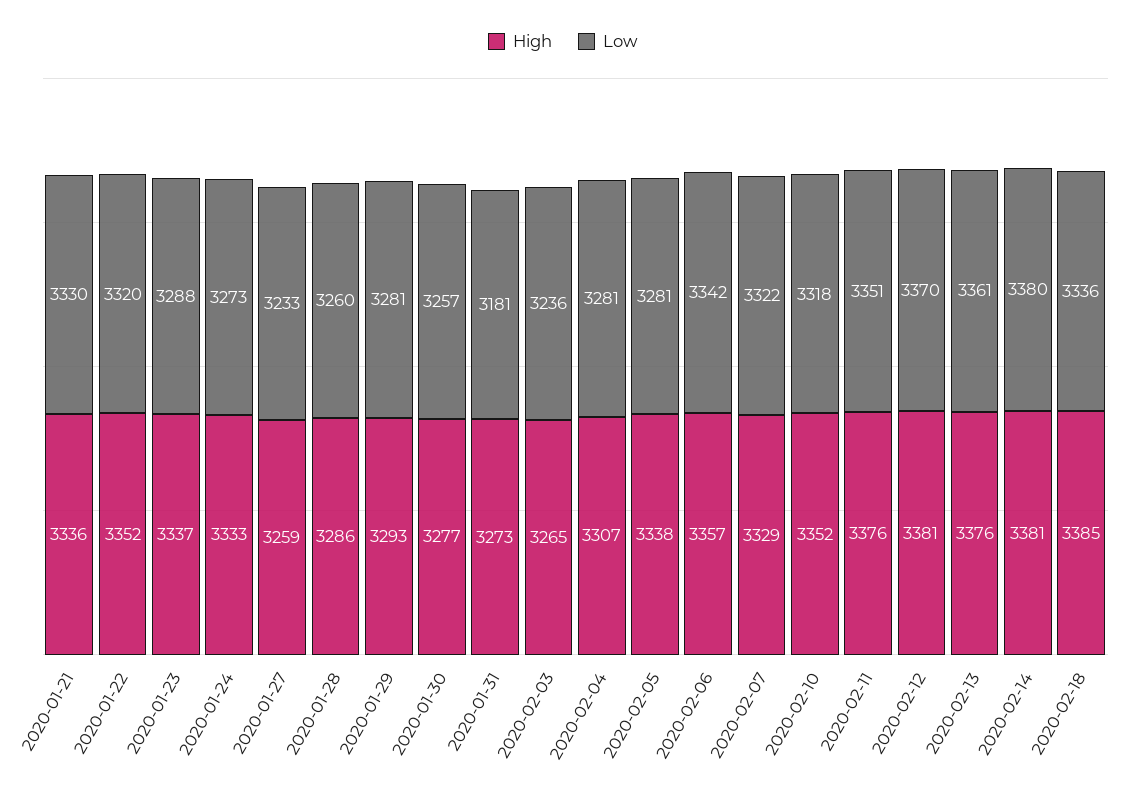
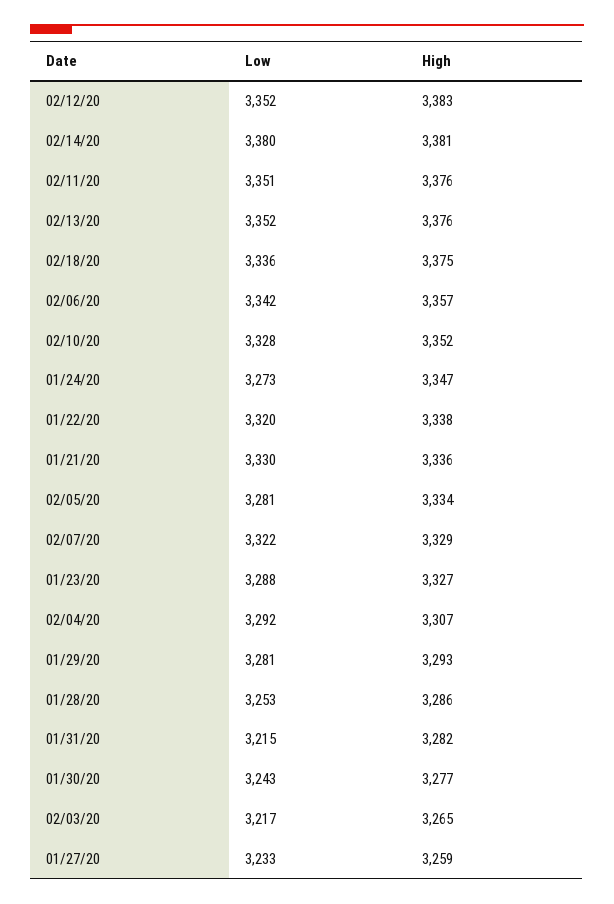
  {
    "High": {
      "2020-01-21": 3336,
-     "2020-01-22": 3352,
+     "2020-01-22": 3338,
-     "2020-01-23": 3337,
+     "2020-01-23": 3327,
-     "2020-01-24": 3333,
+     "2020-01-24": 3347,
      "2020-01-27": 3259,
      "2020-01-28": 3286,
      "2020-01-29": 3293,
      "2020-01-30": 3277,
-     "2020-01-31": 3273,
+     "2020-01-31": 3282,
      "2020-02-03": 3265,
      "2020-02-04": 3307,
-     "2020-02-05": 3338,
+     "2020-02-05": 3334,
      "2020-02-06": 3357,
      "2020-02-07": 3329,
      "2020-02-10": 3352,
      "2020-02-11": 3376,
-     "2020-02-12": 3381,
+     "2020-02-12": 3383,
      "2020-02-13": 3376,
      "2020-02-14": 3381,
-     "2020-02-18": 3385
+     "2020-02-18": 3375
    },
    "Low": {
      "2020-01-21": 3330,
      "2020-01-22": 3320,
      "2020-01-23": 3288,
      "2020-01-24": 3273,
      "2020-01-27": 3233,
-     "2020-01-28": 3260,
+     "2020-01-28": 3253,
      "2020-01-29": 3281,
-     "2020-01-30": 3257,
+     "2020-01-30": 3243,
-     "2020-01-31": 3181,
+     "2020-01-31": 3215,
-     "2020-02-03": 3236,
+     "2020-02-03": 3217,
-     "2020-02-04": 3281,
+     "2020-02-04": 3292,
      "2020-02-05": 3281,
      "2020-02-06": 3342,
      "2020-02-07": 3322,
-     "2020-02-10": 3318,
+     "2020-02-10": 3328,
      "2020-02-11": 3351,
-     "2020-02-12": 3370,
+     "2020-02-12": 3352,
-     "2020-02-13": 3361,
+     "2020-02-13": 3352,
      "2020-02-14": 3380,
      "2020-02-18": 3336
    }
  }

